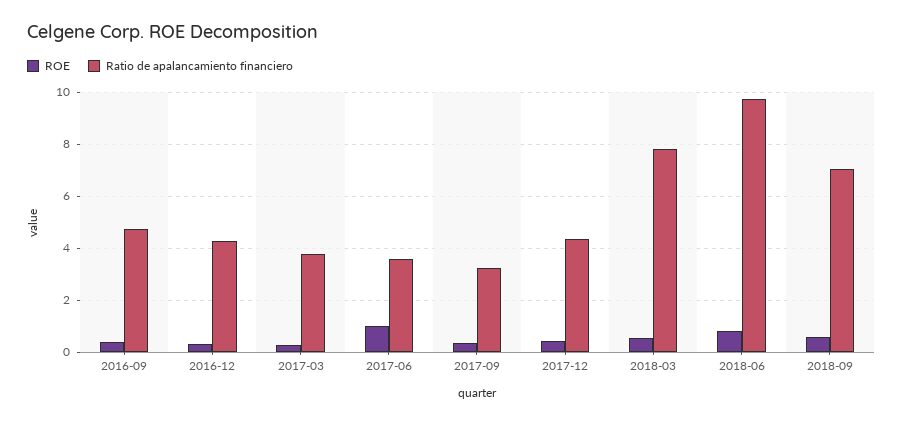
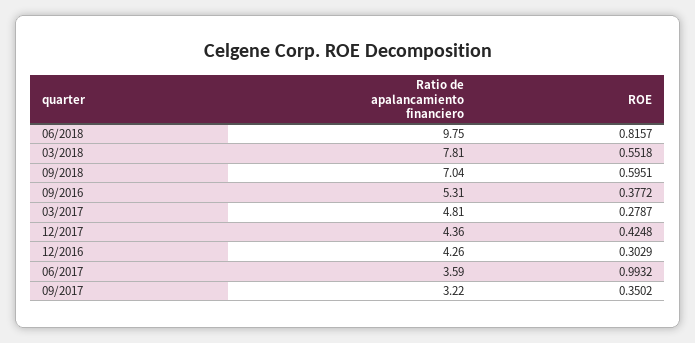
  {
    "ROE": {
      "2016-09": 0.3772,
      "2016-12": 0.3029,
      "2017-03": 0.2787,
      "2017-06": 0.9932,
      "2017-09": 0.3502,
      "2017-12": 0.4248,
      "2018-03": 0.5518,
      "2018-06": 0.8157,
      "2018-09": 0.5951
    },
    "Ratio de apalancamiento financiero": {
-     "2016-09": 4.75,
+     "2016-09": 5.31,
      "2016-12": 4.26,
-     "2017-03": 3.75,
+     "2017-03": 4.81,
      "2017-06": 3.59,
      "2017-09": 3.22,
      "2017-12": 4.36,
      "2018-03": 7.81,
      "2018-06": 9.75,
      "2018-09": 7.04
    }
  }

